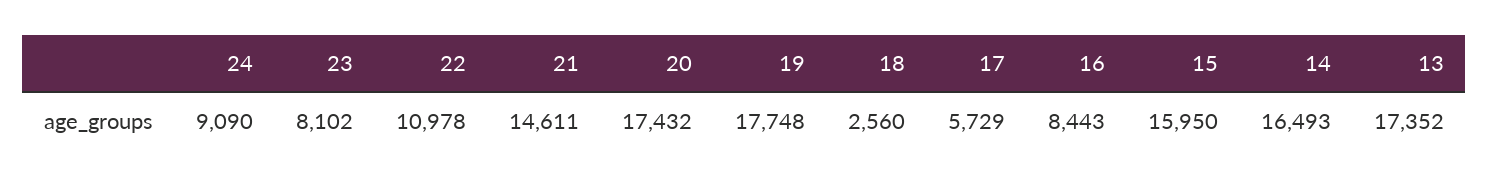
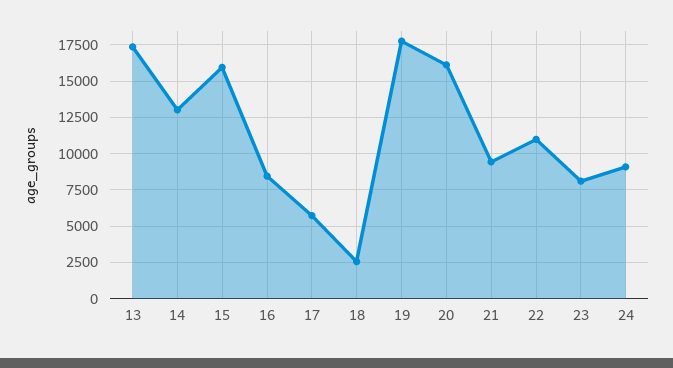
  {
    "24": 9090,
    "23": 8102,
    "22": 10978,
-   "21": 14611,
+   "21": 9500,
-   "20": 17432,
+   "20": 16000,
    "19": 17748,
    "18": 2560,
    "17": 5729,
    "16": 8443,
    "15": 15950,
-   "14": 16493,
+   "14": 13000,
    "13": 17352
  }

